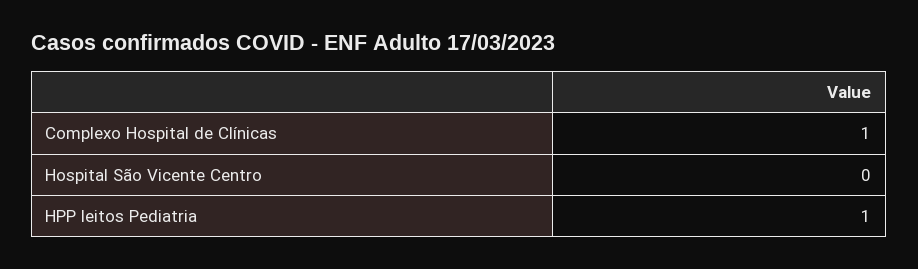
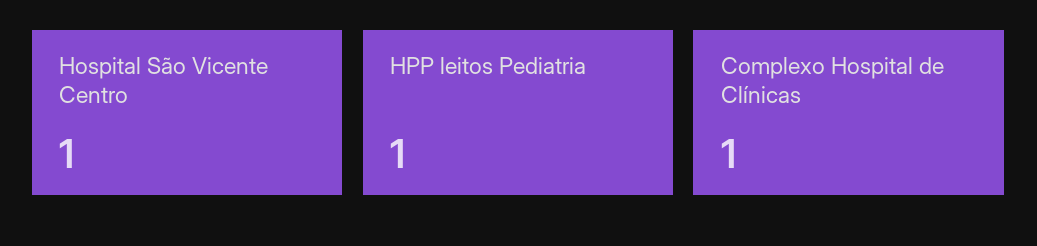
  {
    "Complexo Hospital de Clínicas": 1,
-   "Hospital São Vicente Centro": 0,
+   "Hospital São Vicente Centro": 1,
    "HPP leitos Pediatria": 1
  }

